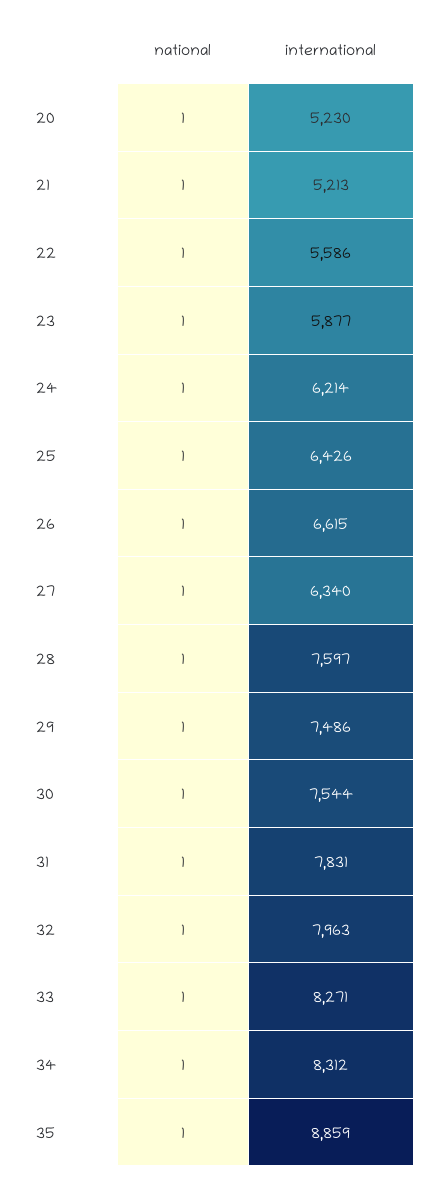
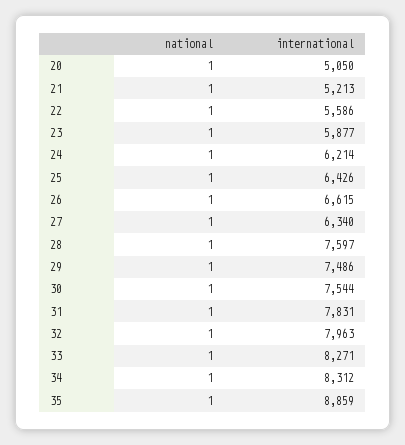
  {
    "national": {
      "20": 1,
      "21": 1,
      "22": 1,
      "23": 1,
      "24": 1,
      "25": 1,
      "26": 1,
      "27": 1,
      "28": 1,
      "29": 1,
      "30": 1,
      "31": 1,
      "32": 1,
      "33": 1,
      "34": 1,
      "35": 1
    },
    "international": {
-     "20": 5230,
+     "20": 5050,
      "21": 5213,
      "22": 5586,
      "23": 5877,
      "24": 6214,
      "25": 6426,
      "26": 6615,
      "27": 6340,
      "28": 7597,
      "29": 7486,
      "30": 7544,
      "31": 7831,
      "32": 7963,
      "33": 8271,
      "34": 8312,
      "35": 8859
    }
  }

